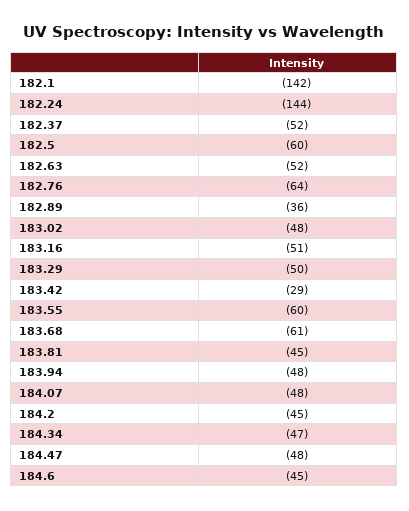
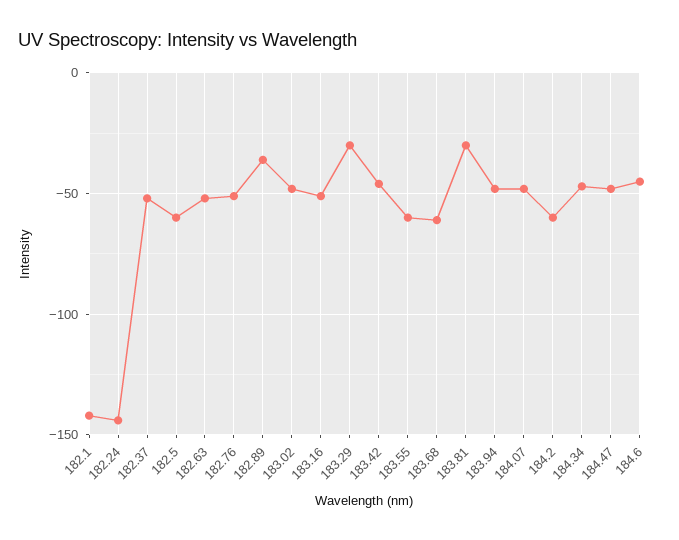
  {
    "182.1": -142,
    "182.24": -144,
    "182.37": -52,
    "182.5": -60,
    "182.63": -52,
-   "182.76": -64,
+   "182.76": -50,
    "182.89": -36,
    "183.02": -48,
    "183.16": -51,
-   "183.29": -50,
+   "183.29": -30,
-   "183.42": -29,
+   "183.42": -45,
    "183.55": -60,
    "183.68": -61,
-   "183.81": -45,
+   "183.81": -30,
    "183.94": -48,
    "184.07": -48,
-   "184.2": -45,
+   "184.2": -60,
    "184.34": -47,
    "184.47": -48,
    "184.6": -45
  }

